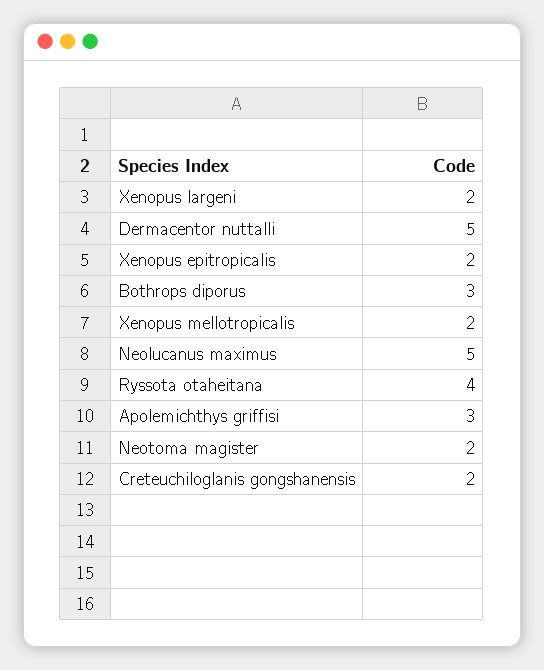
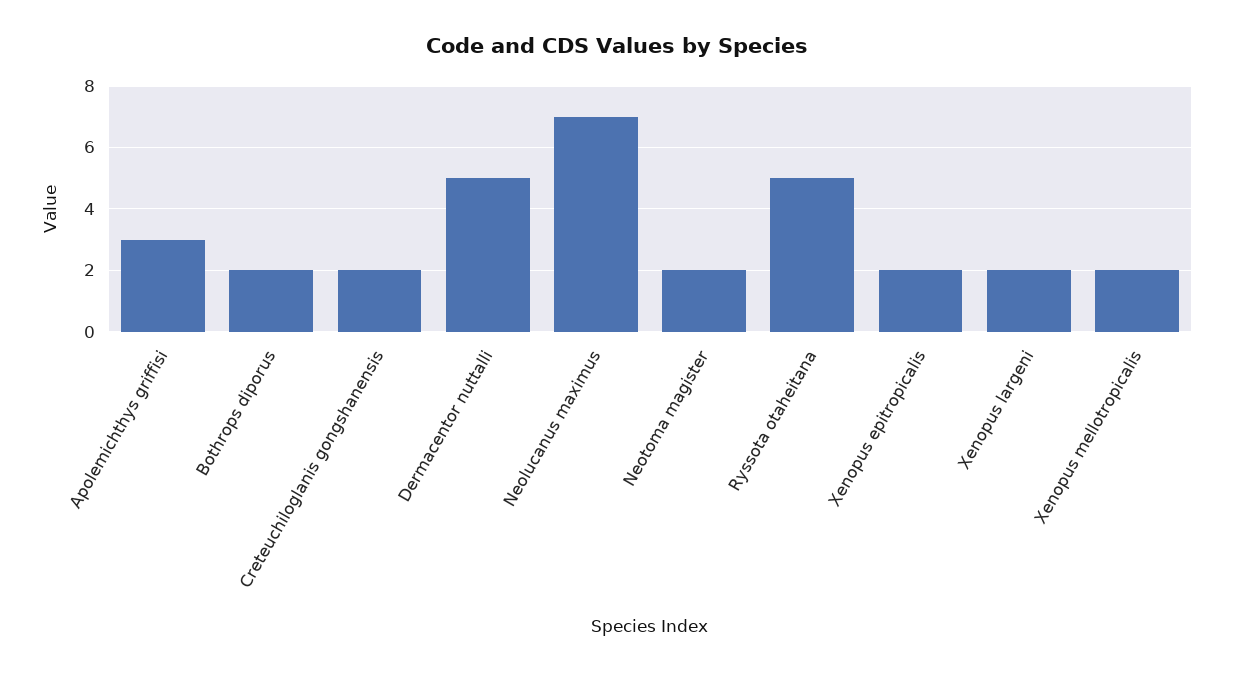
  {
    "Xenopus largeni": 2,
    "Dermacentor nuttalli": 5,
    "Xenopus epitropicalis": 2,
-   "Bothrops diporus": 3,
+   "Bothrops diporus": 2,
    "Xenopus mellotropicalis": 2,
-   "Neolucanus maximus": 5,
+   "Neolucanus maximus": 7,
-   "Ryssota otaheitana": 4,
+   "Ryssota otaheitana": 5,
    "Apolemichthys griffisi": 3,
    "Neotoma magister": 2,
    "Creteuchiloglanis gongshanensis": 2
  }

